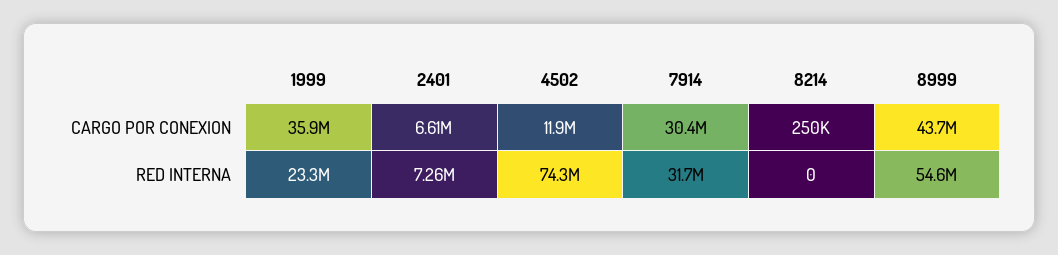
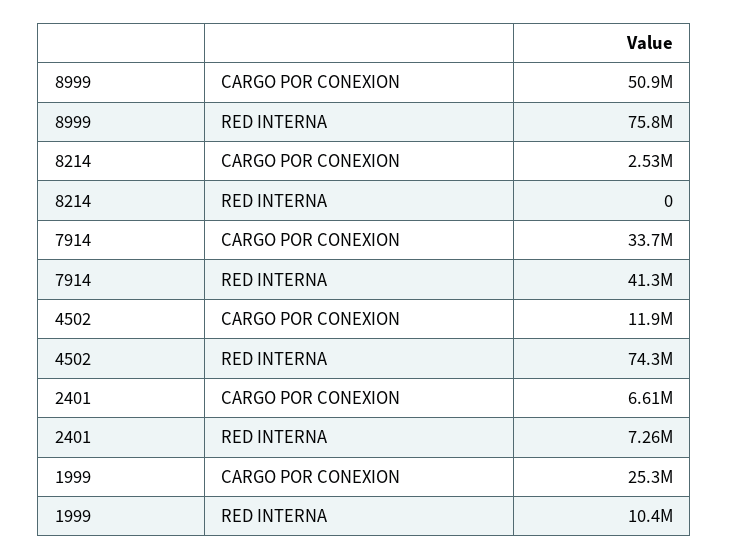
  {
    "1999": {
-     "CARGO POR CONEXION": 35900000,
+     "CARGO POR CONEXION": 25300000,
-     "RED INTERNA": 23300000
+     "RED INTERNA": 10400000
    },
    "2401": {
      "CARGO POR CONEXION": 6610000,
      "RED INTERNA": 7260000
    },
    "4502": {
      "CARGO POR CONEXION": 11900000,
      "RED INTERNA": 74300000
    },
    "7914": {
-     "CARGO POR CONEXION": 30400000,
+     "CARGO POR CONEXION": 33700000,
-     "RED INTERNA": 31700000
+     "RED INTERNA": 41300000
    },
    "8214": {
-     "CARGO POR CONEXION": 250000,
+     "CARGO POR CONEXION": 2530000,
      "RED INTERNA": 0
    },
    "8999": {
-     "CARGO POR CONEXION": 43700000,
+     "CARGO POR CONEXION": 50900000,
-     "RED INTERNA": 54600000
+     "RED INTERNA": 75800000
    }
  }

